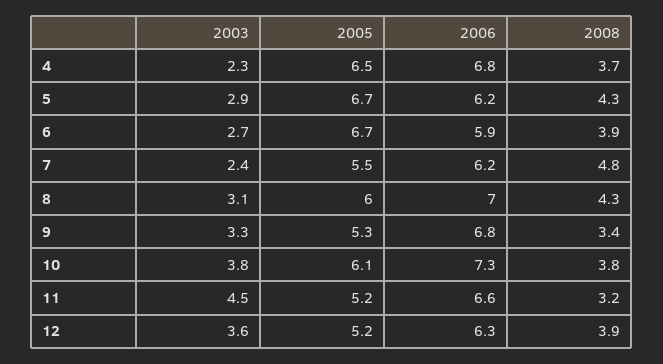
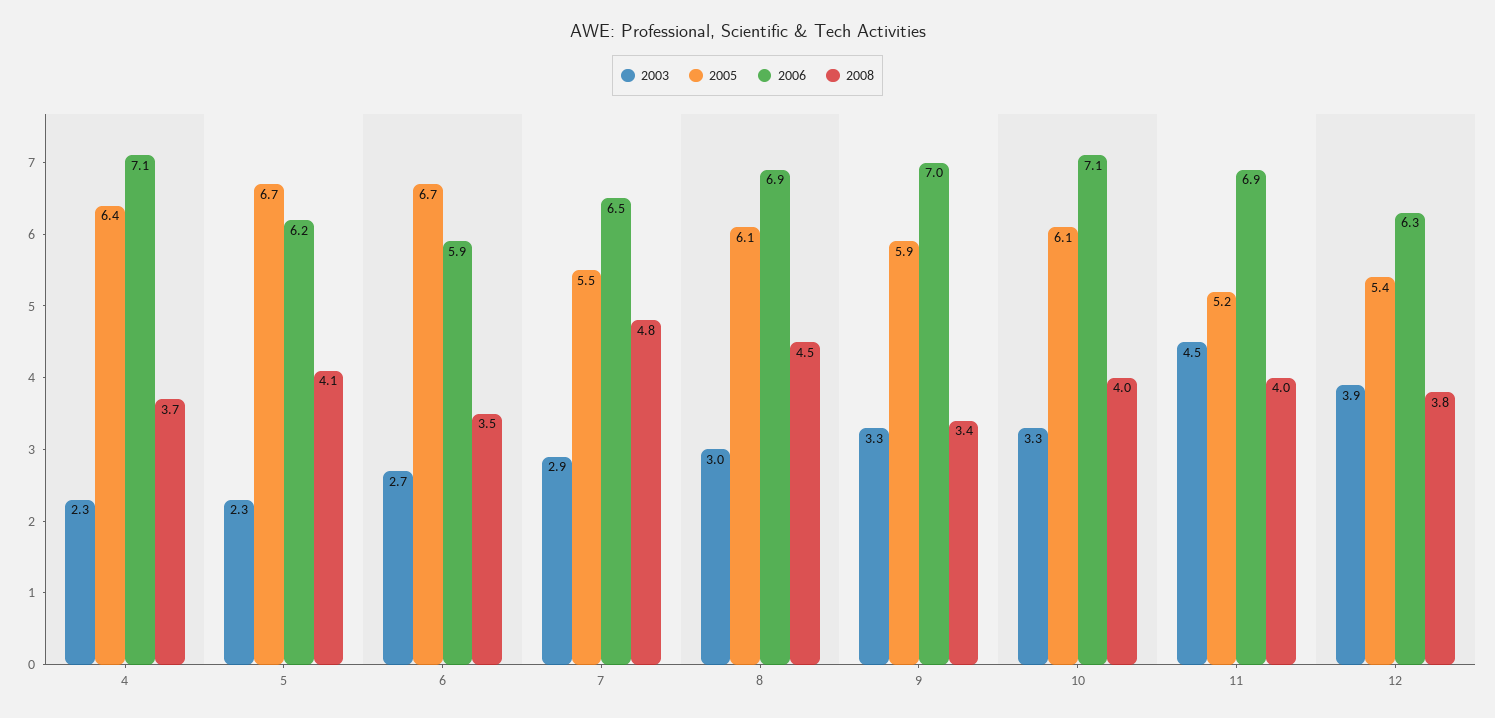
  {
    "2003": {
      "4": 2.3,
-     "5": 2.9,
+     "5": 2.3,
      "6": 2.7,
-     "7": 2.4,
+     "7": 2.9,
-     "8": 3.1,
+     "8": 3,
      "9": 3.3,
-     "10": 3.8,
+     "10": 3.3,
      "11": 4.5,
-     "12": 3.6
+     "12": 3.9
    },
    "2005": {
-     "4": 6.5,
+     "4": 6.4,
      "5": 6.7,
      "6": 6.7,
      "7": 5.5,
-     "8": 6,
+     "8": 6.1,
-     "9": 5.3,
+     "9": 5.9,
      "10": 6.1,
      "11": 5.2,
-     "12": 5.2
+     "12": 5.4
    },
    "2006": {
-     "4": 6.8,
+     "4": 7.1,
      "5": 6.2,
      "6": 5.9,
-     "7": 6.2,
+     "7": 6.5,
-     "8": 7,
+     "8": 6.9,
-     "9": 6.8,
+     "9": 7,
-     "10": 7.3,
+     "10": 7.1,
-     "11": 6.6,
+     "11": 6.9,
      "12": 6.3
    },
    "2008": {
      "4": 3.7,
-     "5": 4.3,
+     "5": 4.1,
-     "6": 3.9,
+     "6": 3.5,
      "7": 4.8,
-     "8": 4.3,
+     "8": 4.5,
      "9": 3.4,
-     "10": 3.8,
+     "10": 4,
-     "11": 3.2,
+     "11": 4,
-     "12": 3.9
+     "12": 3.8
    }
  }

